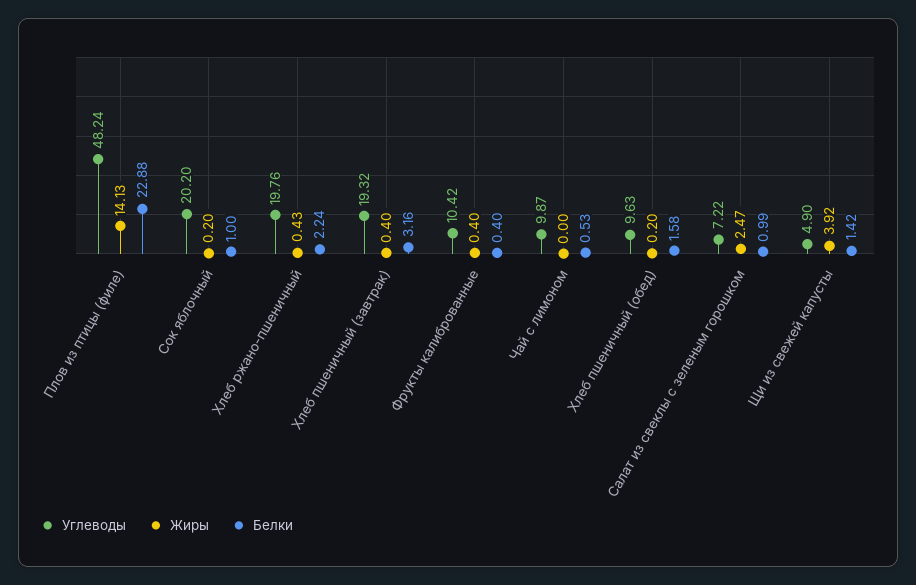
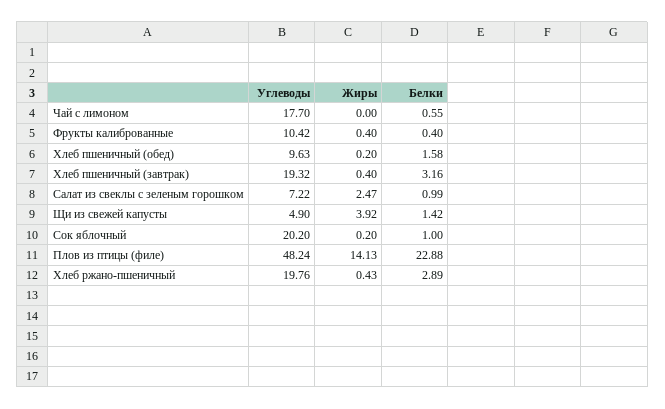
  {
    "Углеводы": {
      "Плов из птицы (филе)": 48.24,
      "Сок яблочный": 20.2,
      "Хлеб ржано-пшеничный": 19.76,
      "Хлеб пшеничный (завтрак)": 19.32,
      "Фрукты калиброванные": 10.42,
-     "Чай с лимоном": 9.87,
+     "Чай с лимоном": 17.7,
      "Хлеб пшеничный (обед)": 9.63,
      "Салат из свеклы с зеленым горошком": 7.22,
      "Щи из свежей капусты": 4.9
    },
    "Жиры": {
      "Плов из птицы (филе)": 14.13,
      "Сок яблочный": 0.2,
      "Хлеб ржано-пшеничный": 0.43,
      "Хлеб пшеничный (завтрак)": 0.4,
      "Фрукты калиброванные": 0.4,
      "Чай с лимоном": 0,
      "Хлеб пшеничный (обед)": 0.2,
      "Салат из свеклы с зеленым горошком": 2.47,
      "Щи из свежей капусты": 3.92
    },
    "Белки": {
      "Плов из птицы (филе)": 22.88,
      "Сок яблочный": 1,
-     "Хлеб ржано-пшеничный": 2.24,
+     "Хлеб ржано-пшеничный": 2.89,
      "Хлеб пшеничный (завтрак)": 3.16,
      "Фрукты калиброванные": 0.4,
-     "Чай с лимоном": 0.53,
+     "Чай с лимоном": 0.55,
      "Хлеб пшеничный (обед)": 1.58,
      "Салат из свеклы с зеленым горошком": 0.99,
      "Щи из свежей капусты": 1.42
    }
  }

